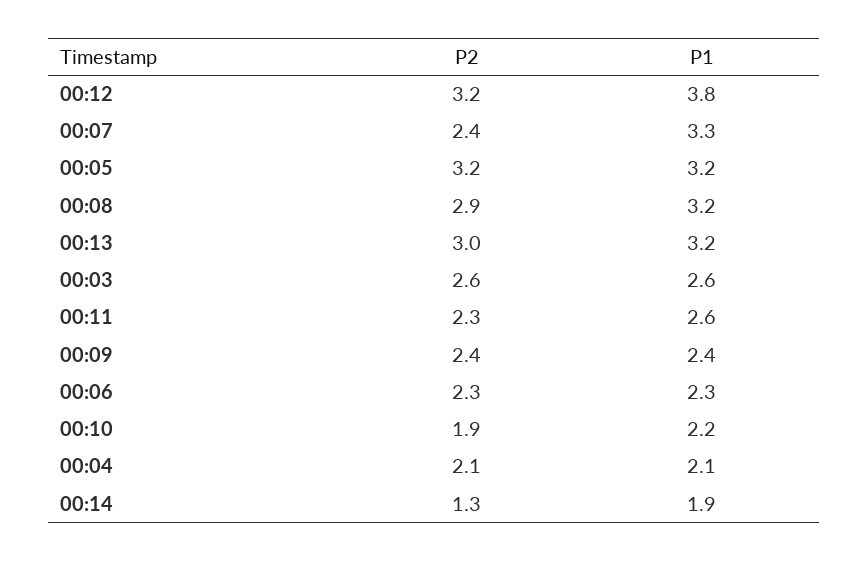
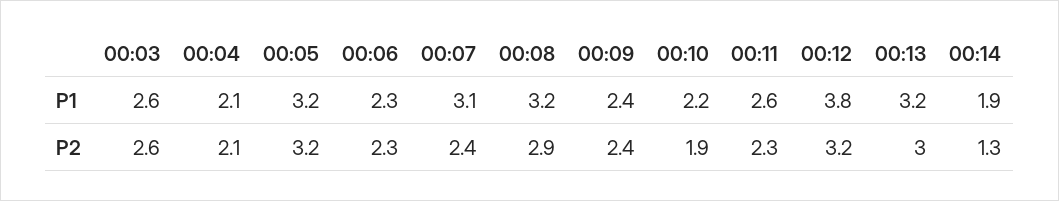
  {
    "P2": {
      "00:12": 3.2,
      "00:07": 2.4,
      "00:05": 3.2,
      "00:08": 2.9,
      "00:13": 3,
      "00:03": 2.6,
      "00:11": 2.3,
      "00:09": 2.4,
      "00:06": 2.3,
      "00:10": 1.9,
      "00:04": 2.1,
      "00:14": 1.3
    },
    "P1": {
      "00:12": 3.8,
-     "00:07": 3.3,
+     "00:07": 3.1,
      "00:05": 3.2,
      "00:08": 3.2,
      "00:13": 3.2,
      "00:03": 2.6,
      "00:11": 2.6,
      "00:09": 2.4,
      "00:06": 2.3,
      "00:10": 2.2,
      "00:04": 2.1,
      "00:14": 1.9
    }
  }

